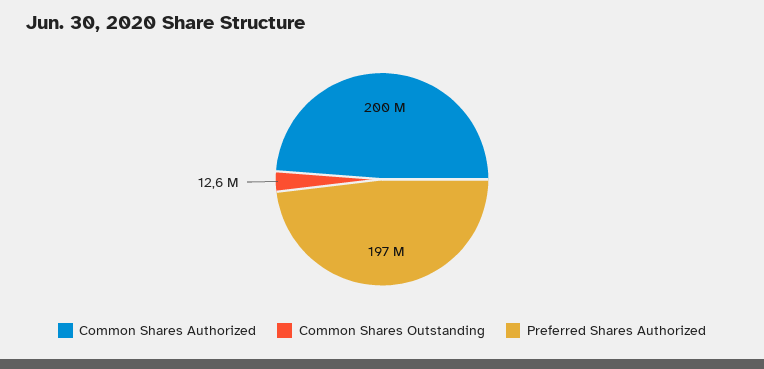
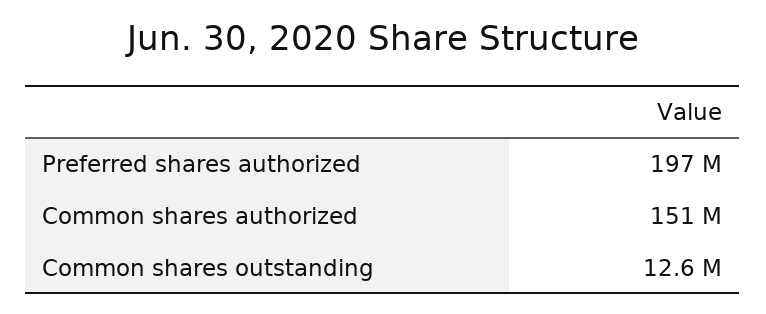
  {
-   "Common Shares Authorized": 200000000,
+   "Common Shares Authorized": 151000000,
    "Common Shares Outstanding": 12600000,
    "Preferred Shares Authorized": 197000000
  }

